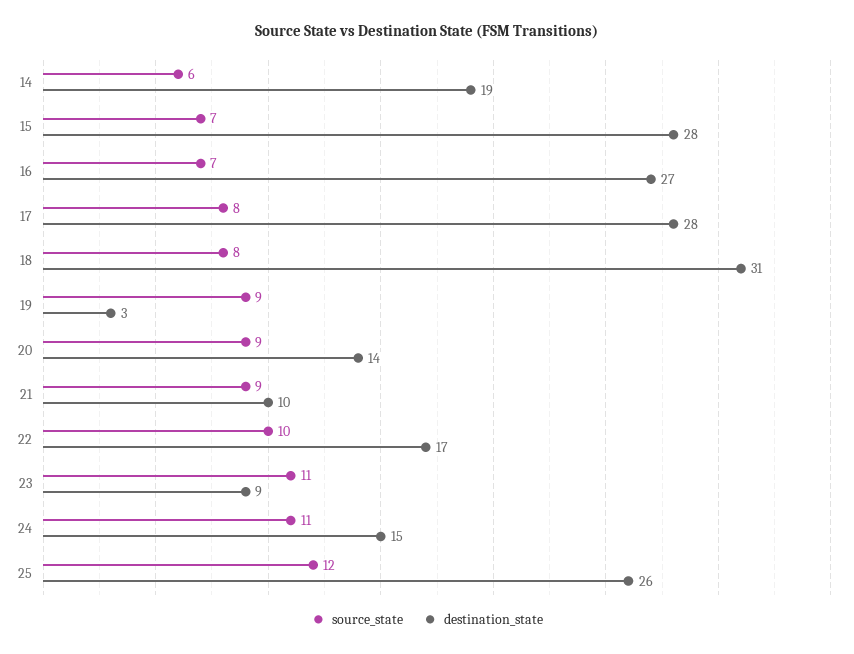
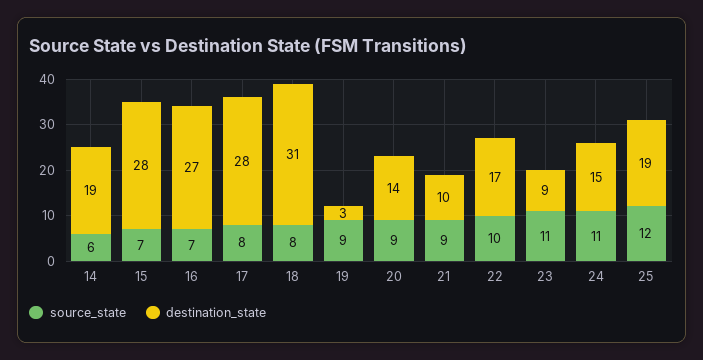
  {
    "source_state": {
      "14": 6,
      "15": 7,
      "16": 7,
      "17": 8,
      "18": 8,
      "19": 9,
      "20": 9,
      "21": 9,
      "22": 10,
      "23": 11,
      "24": 11,
      "25": 12
    },
    "destination_state": {
      "14": 19,
      "15": 28,
      "16": 27,
      "17": 28,
      "18": 31,
      "19": 3,
      "20": 14,
      "21": 10,
      "22": 17,
      "23": 9,
      "24": 15,
-     "25": 26
+     "25": 19
    }
  }

